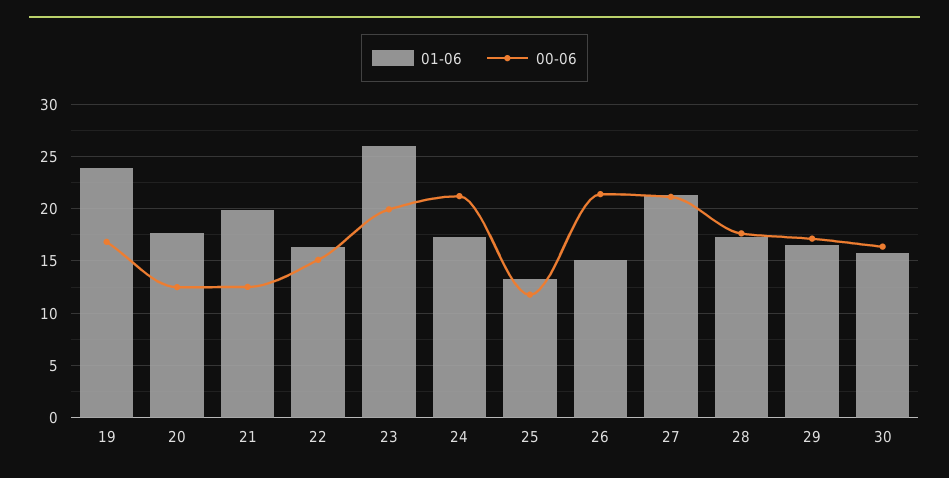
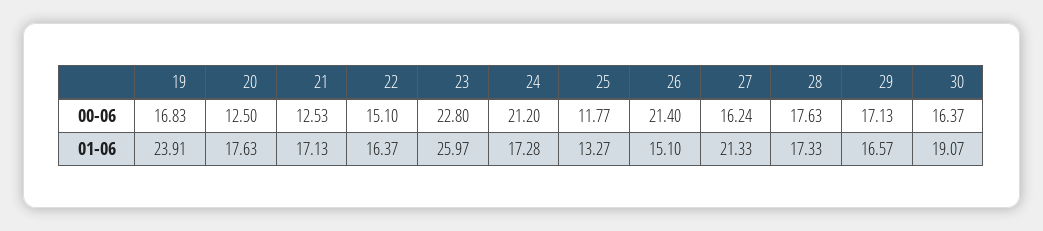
  {
    "01-06": {
      "19": 23.91,
      "20": 17.63,
-     "21": 20,
+     "21": 17.13,
      "22": 16.37,
      "23": 25.97,
      "24": 17.28,
      "25": 13.27,
      "26": 15.1,
      "27": 21.33,
      "28": 17.33,
      "29": 16.57,
-     "30": 16
+     "30": 19.07
    },
    "00-06": {
      "19": 16.83,
      "20": 12.5,
      "21": 12.53,
      "22": 15.1,
-     "23": 20,
+     "23": 22.8,
      "24": 21.2,
      "25": 11.77,
      "26": 21.4,
-     "27": 21,
+     "27": 16.24,
      "28": 17.63,
      "29": 17.13,
      "30": 16.37
    }
  }

